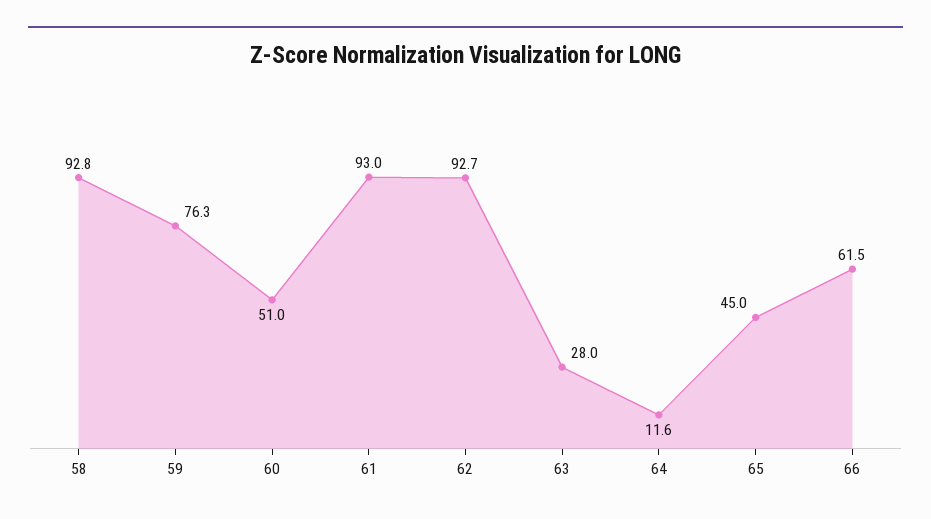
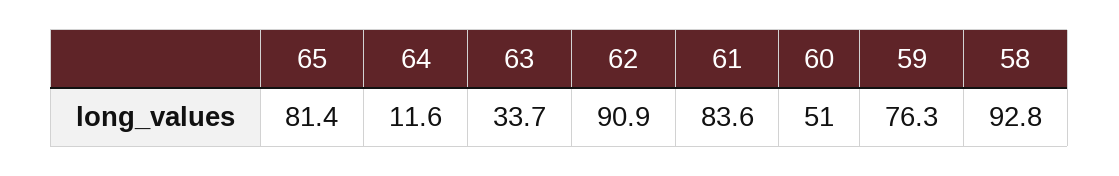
  {
    "58": 92.8,
    "59": 76.3,
    "60": 51,
-   "61": 93,
+   "61": 83.6,
-   "62": 92.7,
+   "62": 90.9,
-   "63": 28,
+   "63": 33.7,
    "64": 11.6,
-   "65": 45,
+   "65": 81.4
-   "66": 61.5
  }

